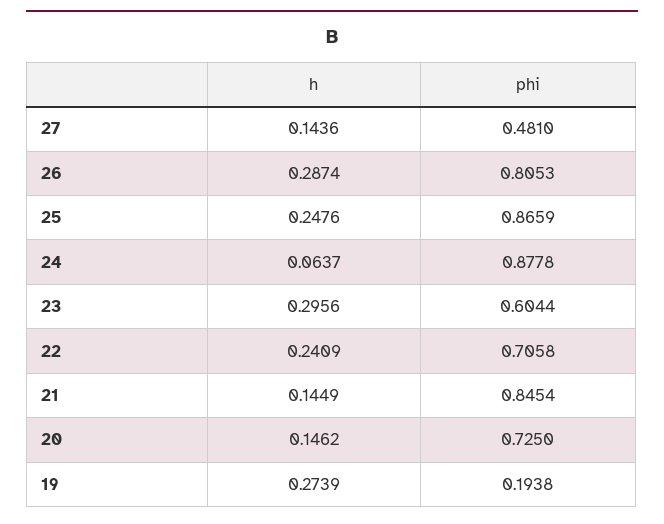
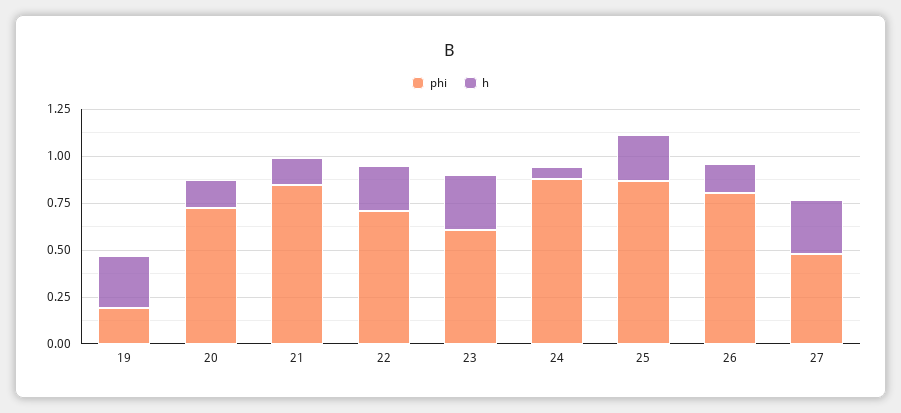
  {
    "h": {
-     "27": 0.1436,
+     "27": 0.3,
-     "26": 0.2874,
+     "26": 0.15,
      "25": 0.2476,
      "24": 0.0637,
      "23": 0.2956,
      "22": 0.2409,
      "21": 0.1449,
      "20": 0.1462,
      "19": 0.2739
    },
    "phi": {
      "27": 0.481,
      "26": 0.8053,
      "25": 0.8659,
      "24": 0.8778,
      "23": 0.6044,
      "22": 0.7058,
      "21": 0.8454,
      "20": 0.725,
      "19": 0.1938
    }
  }

